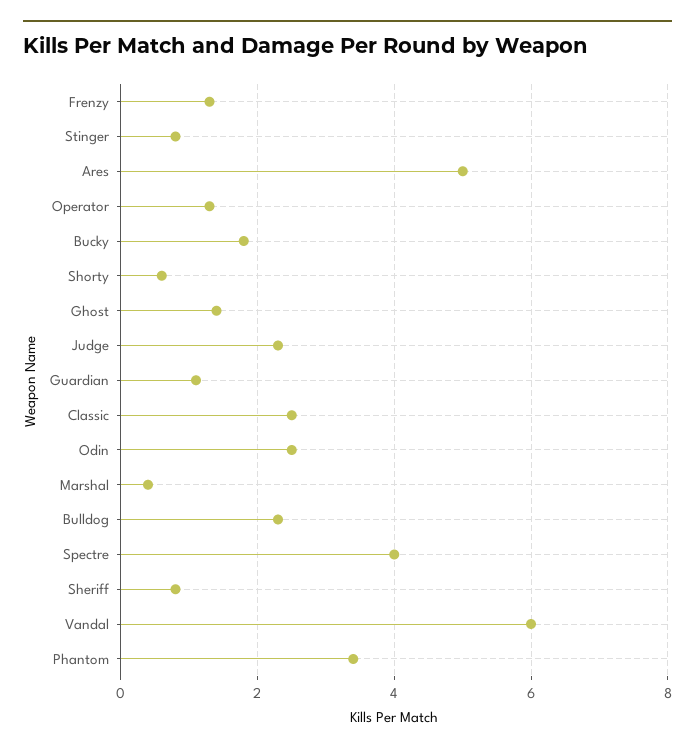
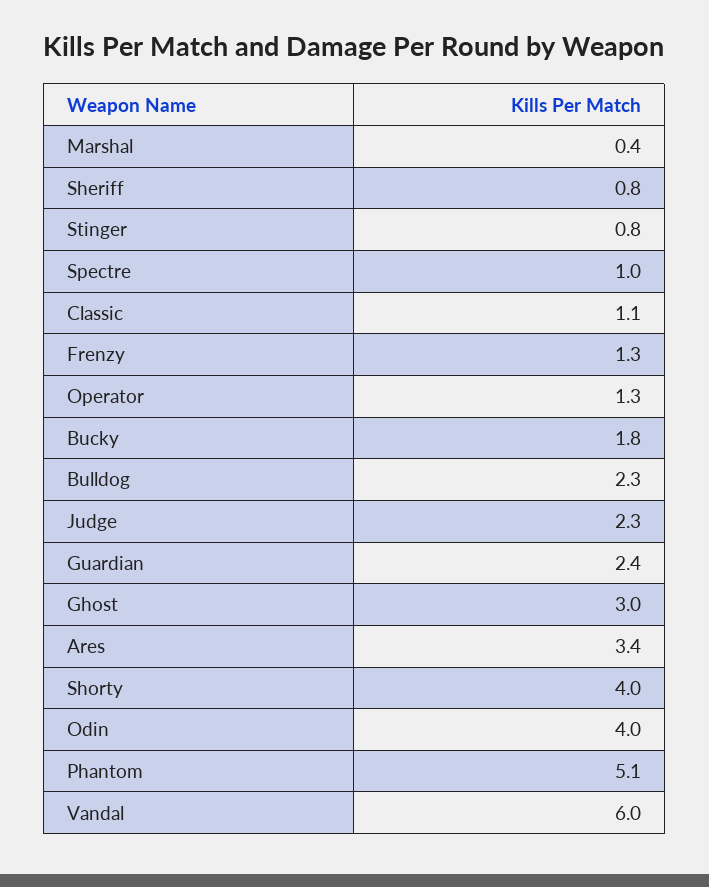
  {
    "Frenzy": 1.3,
    "Stinger": 0.8,
-   "Ares": 5,
+   "Ares": 3.4,
    "Operator": 1.3,
    "Bucky": 1.8,
-   "Shorty": 0.5,
+   "Shorty": 4,
-   "Ghost": 1.5,
+   "Ghost": 3,
    "Judge": 2.3,
-   "Guardian": 1,
+   "Guardian": 2.4,
-   "Classic": 2.5,
+   "Classic": 1.1,
-   "Odin": 2.5,
+   "Odin": 4,
    "Marshal": 0.4,
    "Bulldog": 2.3,
-   "Spectre": 4,
+   "Spectre": 1,
    "Sheriff": 0.8,
    "Vandal": 6,
-   "Phantom": 3.5
+   "Phantom": 5.1
  }

